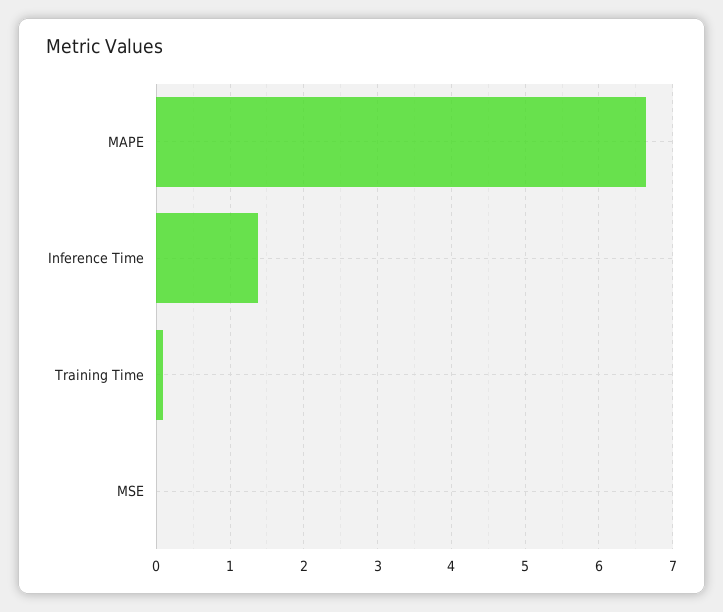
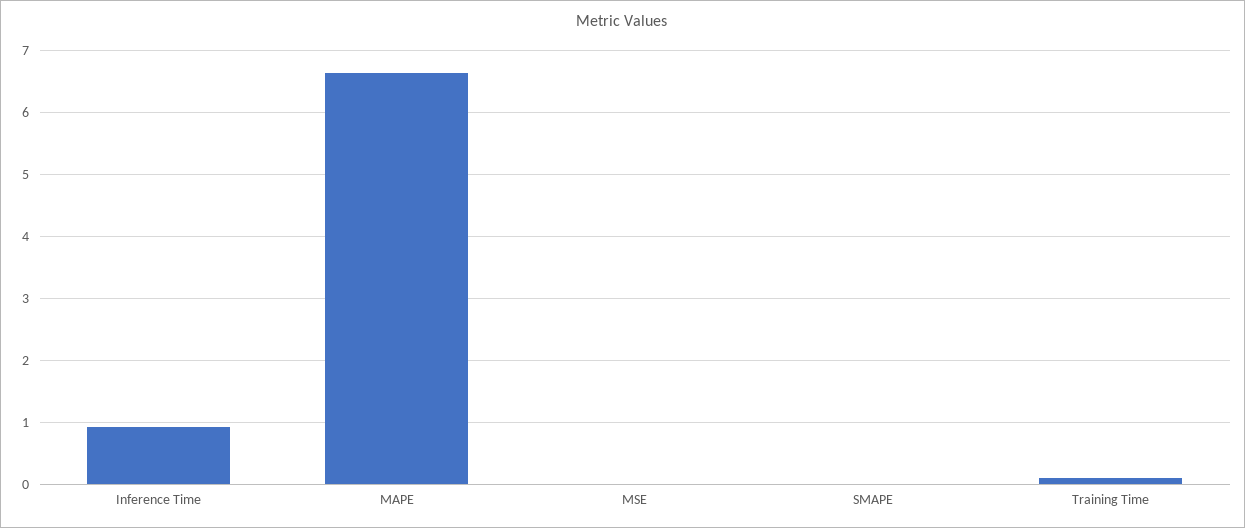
  {
    "MAPE": 6.6,
-   "Inference Time": 1.4,
+   "Inference Time": 0.9,
    "Training Time": 0.1,
-   "MSE": 0
+   "MSE": 0,
+   "SMAPE": 0
  }

